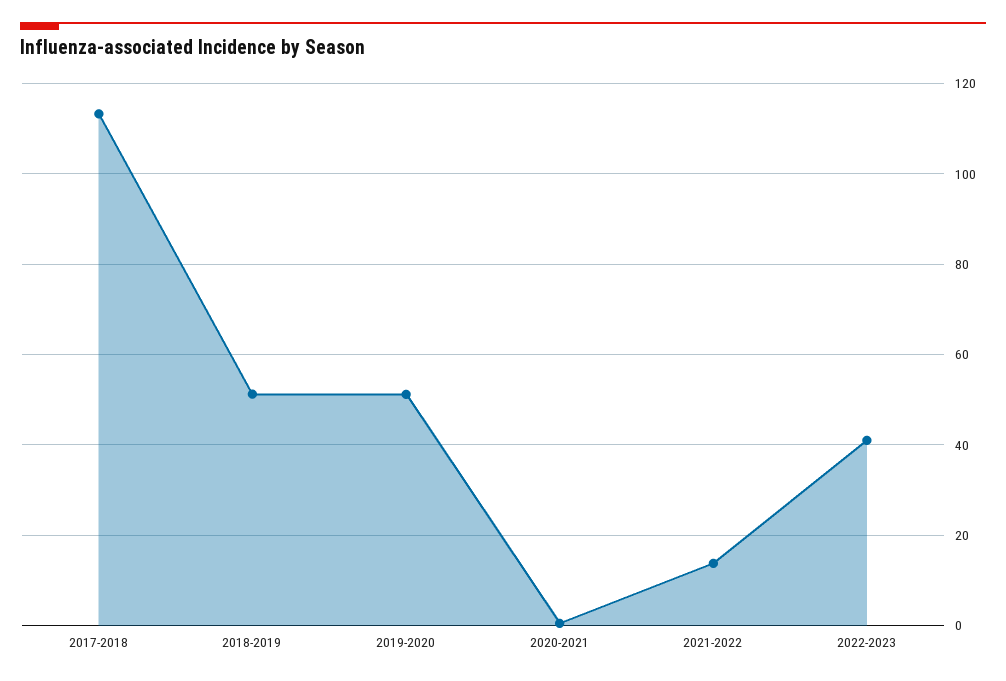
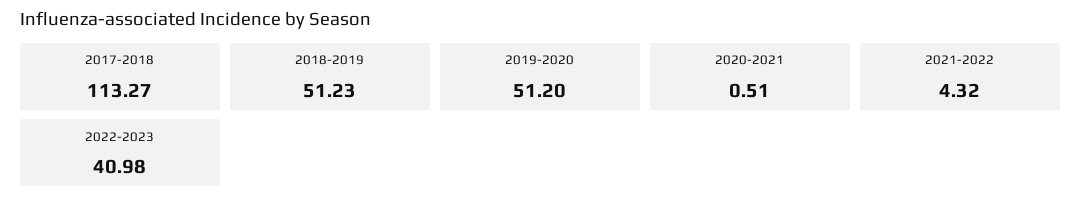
  {
    "2017-2018": 113.27,
    "2018-2019": 51.23,
    "2019-2020": 51.2,
    "2020-2021": 0.51,
-   "2021-2022": 14,
+   "2021-2022": 4.32,
    "2022-2023": 40.98
  }

